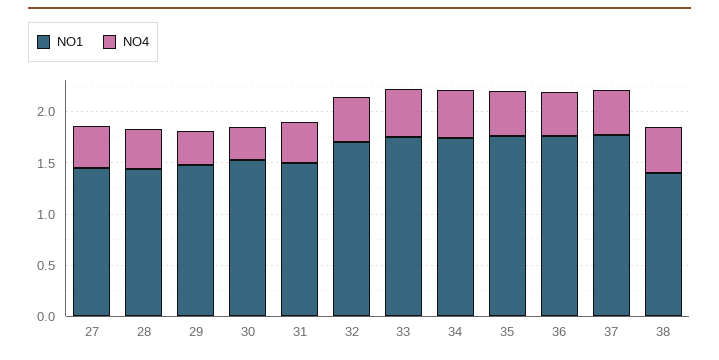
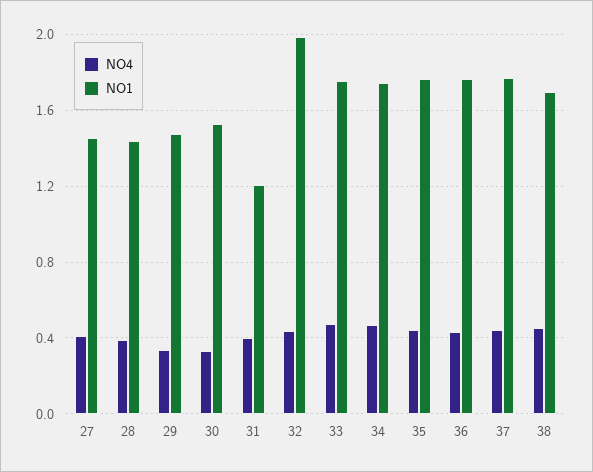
  {
    "NO1": {
      "27": 1.45,
      "28": 1.45,
      "29": 1.5,
      "30": 1.55,
-     "31": 1.5,
+     "31": 1.2,
-     "32": 1.7,
+     "32": 2,
      "33": 1.75,
      "34": 1.75,
      "35": 1.75,
      "36": 1.75,
      "37": 1.75,
-     "38": 1.4
+     "38": 1.7
    },
    "NO4": {
      "27": 0.4,
      "28": 0.4,
      "29": 0.35,
      "30": 0.35,
      "31": 0.4,
      "32": 0.45,
      "33": 0.45,
      "34": 0.45,
      "35": 0.45,
      "36": 0.45,
      "37": 0.45,
      "38": 0.45
    }
  }

